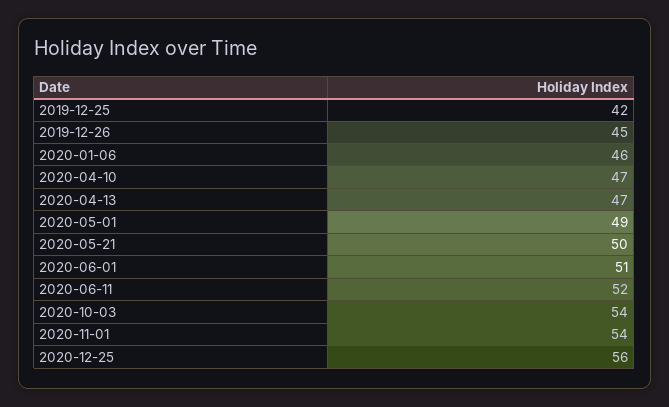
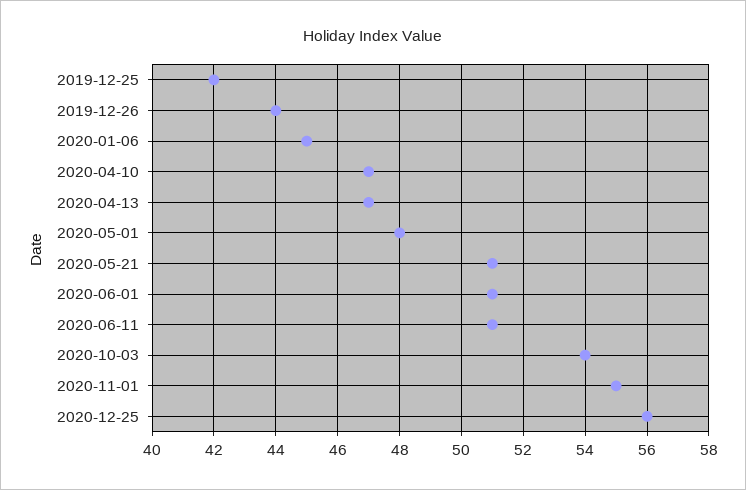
  {
    "2019-12-25": 42,
-   "2019-12-26": 45,
+   "2019-12-26": 44,
-   "2020-01-06": 46,
+   "2020-01-06": 45,
    "2020-04-10": 47,
    "2020-04-13": 47,
-   "2020-05-01": 49,
+   "2020-05-01": 48,
-   "2020-05-21": 50,
+   "2020-05-21": 51,
    "2020-06-01": 51,
-   "2020-06-11": 52,
+   "2020-06-11": 51,
    "2020-10-03": 54,
-   "2020-11-01": 54,
+   "2020-11-01": 55,
    "2020-12-25": 56
  }

